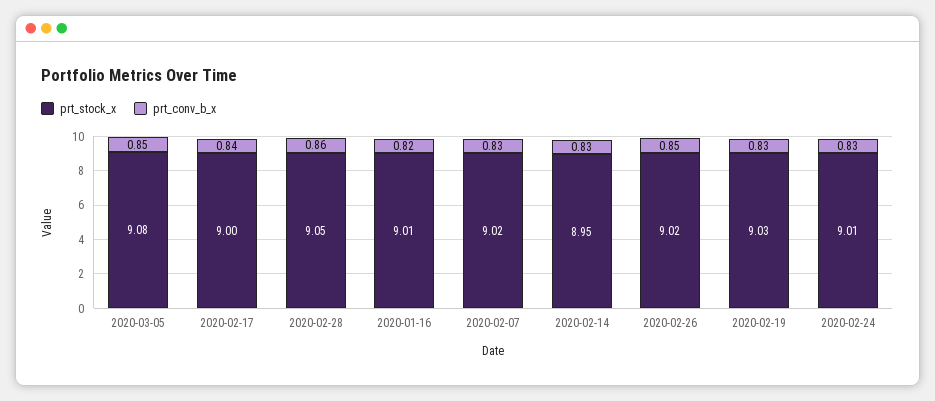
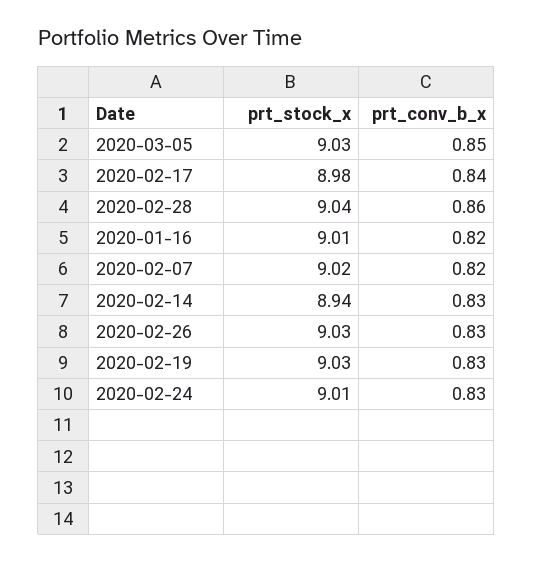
  {
    "prt_stock_x": {
-     "2020-03-05": 9.08,
+     "2020-03-05": 9.03,
-     "2020-02-17": 9,
+     "2020-02-17": 8.98,
-     "2020-02-28": 9.05,
+     "2020-02-28": 9.04,
      "2020-01-16": 9.01,
      "2020-02-07": 9.02,
-     "2020-02-14": 8.95,
+     "2020-02-14": 8.94,
-     "2020-02-26": 9.02,
+     "2020-02-26": 9.03,
      "2020-02-19": 9.03,
      "2020-02-24": 9.01
    },
    "prt_conv_b_x": {
      "2020-03-05": 0.85,
      "2020-02-17": 0.84,
      "2020-02-28": 0.86,
      "2020-01-16": 0.82,
-     "2020-02-07": 0.83,
+     "2020-02-07": 0.82,
      "2020-02-14": 0.83,
-     "2020-02-26": 0.85,
+     "2020-02-26": 0.83,
      "2020-02-19": 0.83,
      "2020-02-24": 0.83
    }
  }

